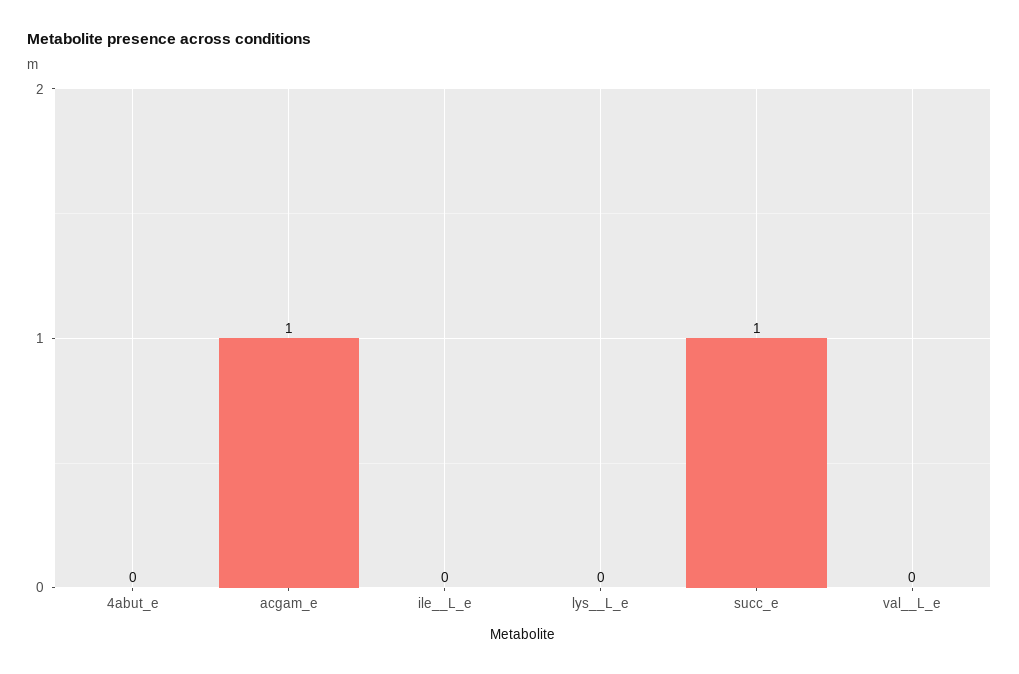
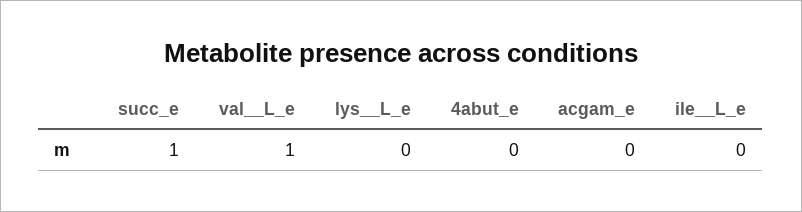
  {
    "4abut_e": 0,
-   "acgam_e": 1,
+   "acgam_e": 0,
    "ile__L_e": 0,
    "lys__L_e": 0,
    "succ_e": 1,
-   "val__L_e": 0
+   "val__L_e": 1
  }

